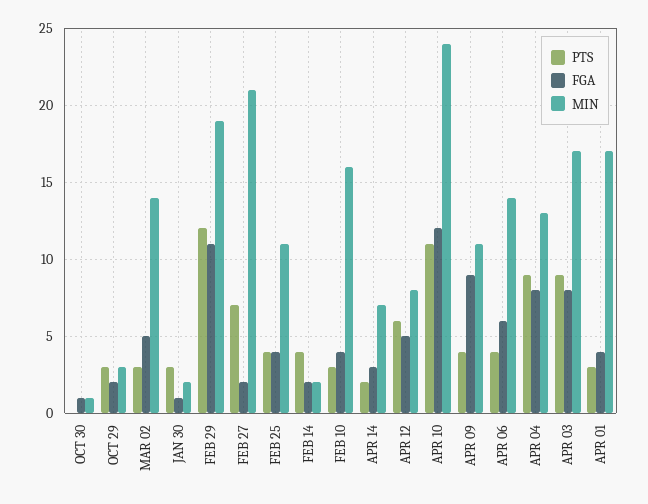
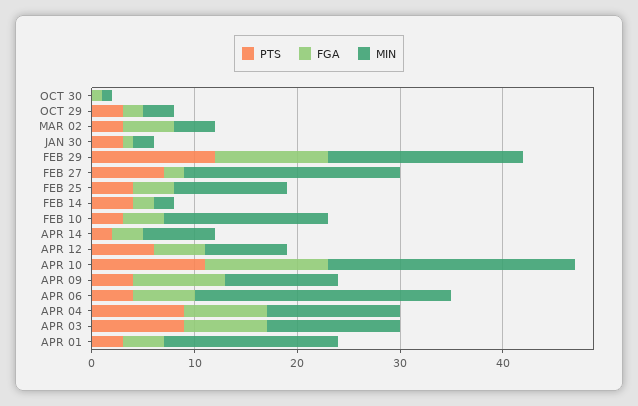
  {
    "PTS": {
      "OCT 30": 0,
      "OCT 29": 3,
      "MAR 02": 3,
      "JAN 30": 3,
      "FEB 29": 12,
      "FEB 27": 7,
      "FEB 25": 4,
      "FEB 14": 4,
      "FEB 10": 3,
      "APR 14": 2,
      "APR 12": 6,
      "APR 10": 11,
      "APR 09": 4,
      "APR 06": 4,
      "APR 04": 9,
      "APR 03": 9,
      "APR 01": 3
    },
    "FGA": {
      "OCT 30": 1,
      "OCT 29": 2,
      "MAR 02": 5,
      "JAN 30": 1,
      "FEB 29": 11,
      "FEB 27": 2,
      "FEB 25": 4,
      "FEB 14": 2,
      "FEB 10": 4,
      "APR 14": 3,
      "APR 12": 5,
      "APR 10": 12,
      "APR 09": 9,
      "APR 06": 6,
      "APR 04": 8,
      "APR 03": 8,
      "APR 01": 4
    },
    "MIN": {
      "OCT 30": 1,
      "OCT 29": 3,
-     "MAR 02": 14,
+     "MAR 02": 4,
      "JAN 30": 2,
      "FEB 29": 19,
      "FEB 27": 21,
      "FEB 25": 11,
      "FEB 14": 2,
      "FEB 10": 16,
      "APR 14": 7,
      "APR 12": 8,
      "APR 10": 24,
      "APR 09": 11,
-     "APR 06": 14,
+     "APR 06": 25,
      "APR 04": 13,
-     "APR 03": 17,
+     "APR 03": 13,
      "APR 01": 17
    }
  }

